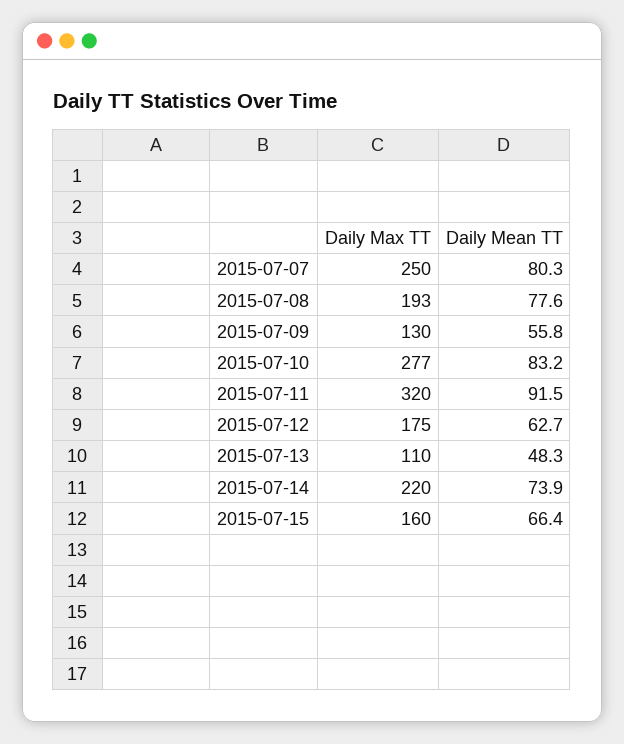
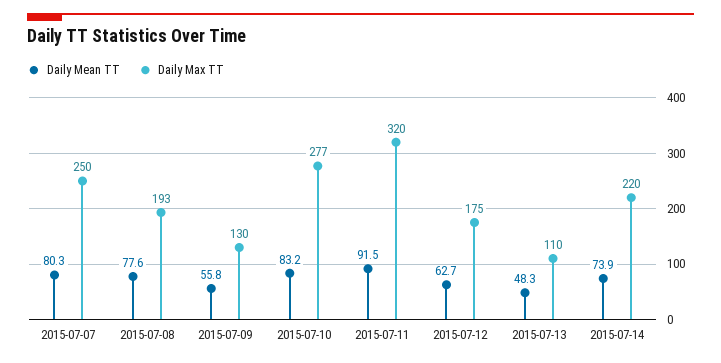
  {
    "Daily Max TT": {
      "2015-07-07": 250,
      "2015-07-08": 193,
      "2015-07-09": 130,
      "2015-07-10": 277,
      "2015-07-11": 320,
      "2015-07-12": 175,
      "2015-07-13": 110,
-     "2015-07-14": 220,
+     "2015-07-14": 220
-     "2015-07-15": 160
    },
    "Daily Mean TT": {
      "2015-07-07": 80.3,
      "2015-07-08": 77.6,
      "2015-07-09": 55.8,
      "2015-07-10": 83.2,
      "2015-07-11": 91.5,
      "2015-07-12": 62.7,
      "2015-07-13": 48.3,
-     "2015-07-14": 73.9,
+     "2015-07-14": 73.9
-     "2015-07-15": 66.4
    }
  }

